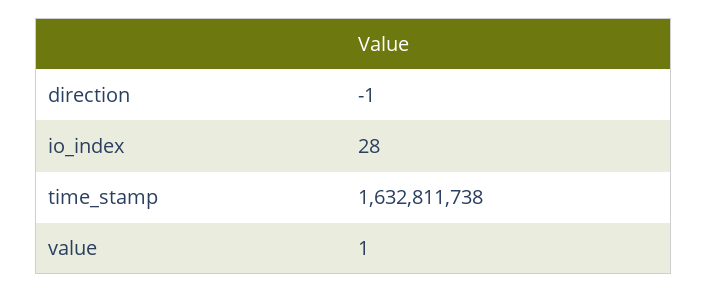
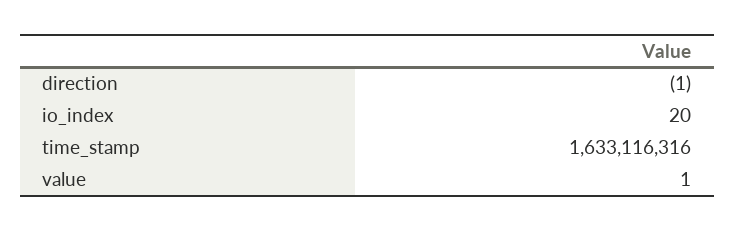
  {
    "direction": -1,
-   "io_index": 28,
+   "io_index": 20,
-   "time_stamp": 1632811738,
+   "time_stamp": 1633116316,
    "value": 1
  }

